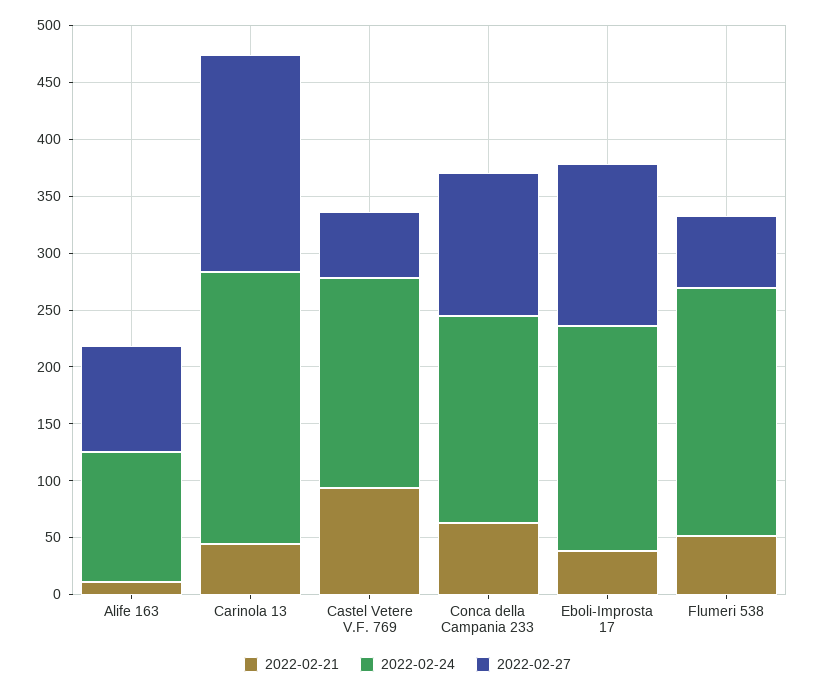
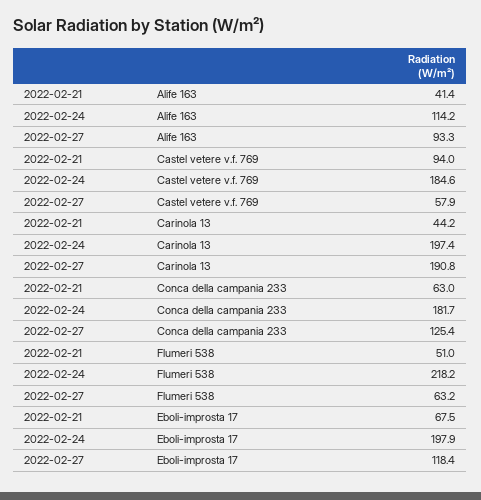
  {
    "2022-02-21": {
-     "Alife 163": 10,
+     "Alife 163": 41.4,
      "Carinola 13": 44.2,
      "Castel Vetere V.F. 769": 94,
      "Conca della Campania 233": 63,
-     "Eboli-Improsta 17": 40,
+     "Eboli-Improsta 17": 67.5,
      "Flumeri 538": 51
    },
    "2022-02-24": {
      "Alife 163": 114.2,
-     "Carinola 13": 240,
+     "Carinola 13": 197.4,
      "Castel Vetere V.F. 769": 184.6,
      "Conca della Campania 233": 181.7,
      "Eboli-Improsta 17": 197.9,
      "Flumeri 538": 218.2
    },
    "2022-02-27": {
      "Alife 163": 93.3,
      "Carinola 13": 190.8,
      "Castel Vetere V.F. 769": 57.9,
      "Conca della Campania 233": 125.4,
-     "Eboli-Improsta 17": 140,
+     "Eboli-Improsta 17": 118.4,
      "Flumeri 538": 63.2
    }
  }

